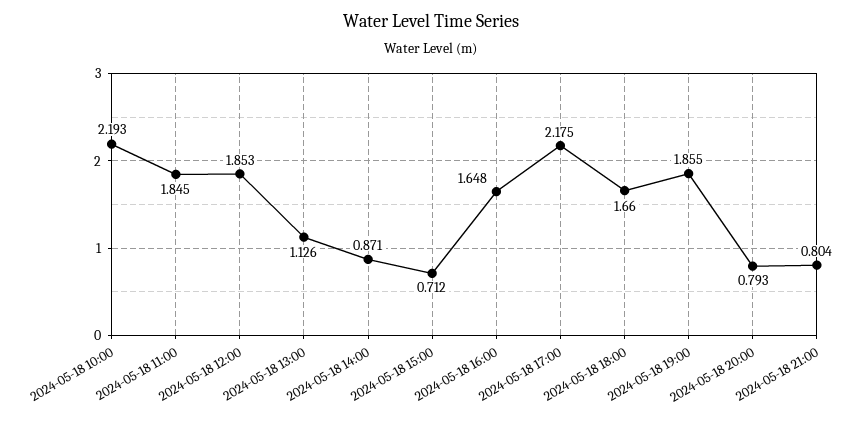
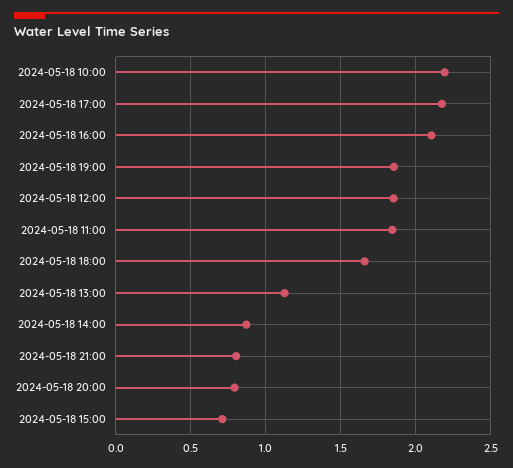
  {
    "2024-05-18 10:00": 2.193,
    "2024-05-18 11:00": 1.845,
    "2024-05-18 12:00": 1.853,
    "2024-05-18 13:00": 1.126,
    "2024-05-18 14:00": 0.871,
    "2024-05-18 15:00": 0.712,
-   "2024-05-18 16:00": 1.648,
+   "2024-05-18 16:00": 2.1,
    "2024-05-18 17:00": 2.175,
    "2024-05-18 18:00": 1.66,
    "2024-05-18 19:00": 1.855,
    "2024-05-18 20:00": 0.793,
    "2024-05-18 21:00": 0.804
  }

